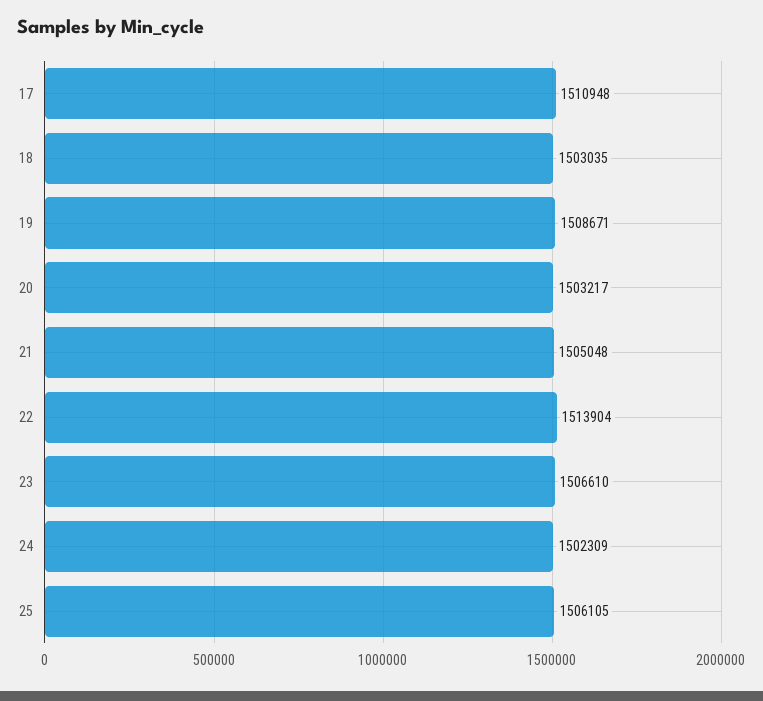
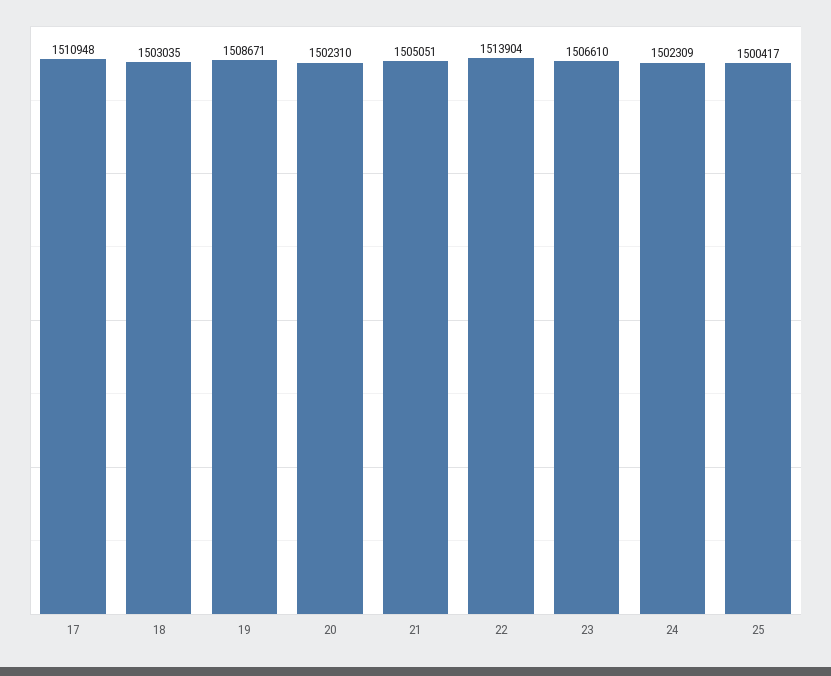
  {
    "17": 1510948,
    "18": 1503035,
    "19": 1508671,
-   "20": 1503217,
+   "20": 1502310,
-   "21": 1505048,
+   "21": 1505051,
    "22": 1513904,
    "23": 1506610,
    "24": 1502309,
-   "25": 1506105
+   "25": 1500417
  }

